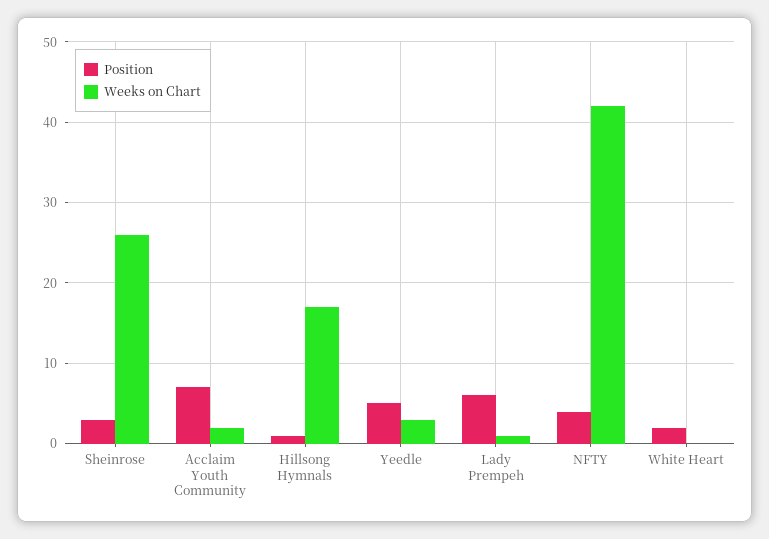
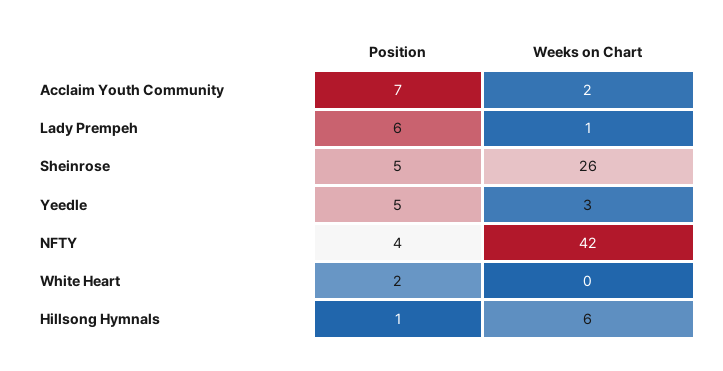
  {
    "Position": {
-     "Sheinrose": 3,
+     "Sheinrose": 5,
      "Acclaim Youth Community": 7,
      "Hillsong Hymnals": 1,
      "Yeedle": 5,
      "Lady Prempeh": 6,
      "NFTY": 4,
      "White Heart": 2
    },
    "Weeks on Chart": {
      "Sheinrose": 26,
      "Acclaim Youth Community": 2,
-     "Hillsong Hymnals": 17,
+     "Hillsong Hymnals": 6,
      "Yeedle": 3,
      "Lady Prempeh": 1,
      "NFTY": 42,
      "White Heart": 0
    }
  }

